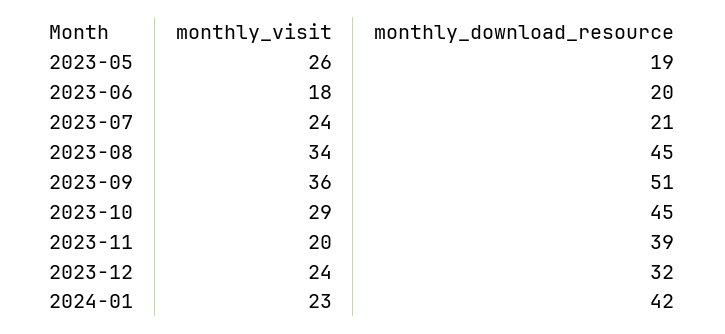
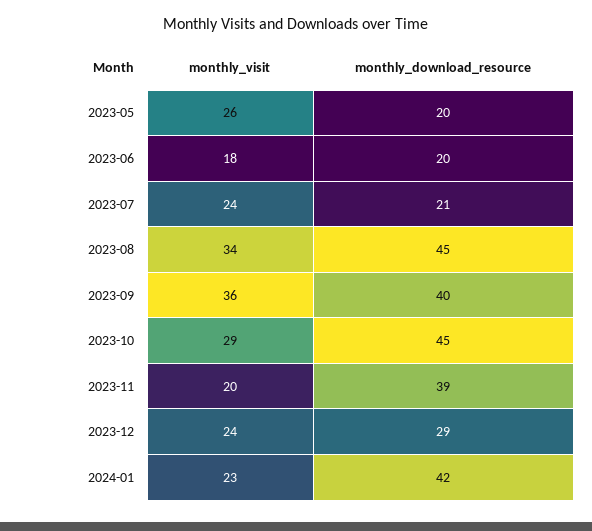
  {
    "monthly_visit": {
      "2023-05": 26,
      "2023-06": 18,
      "2023-07": 24,
      "2023-08": 34,
      "2023-09": 36,
      "2023-10": 29,
      "2023-11": 20,
      "2023-12": 24,
      "2024-01": 23
    },
    "monthly_download_resource": {
-     "2023-05": 19,
+     "2023-05": 20,
      "2023-06": 20,
      "2023-07": 21,
      "2023-08": 45,
-     "2023-09": 51,
+     "2023-09": 40,
      "2023-10": 45,
      "2023-11": 39,
-     "2023-12": 32,
+     "2023-12": 29,
      "2024-01": 42
    }
  }

